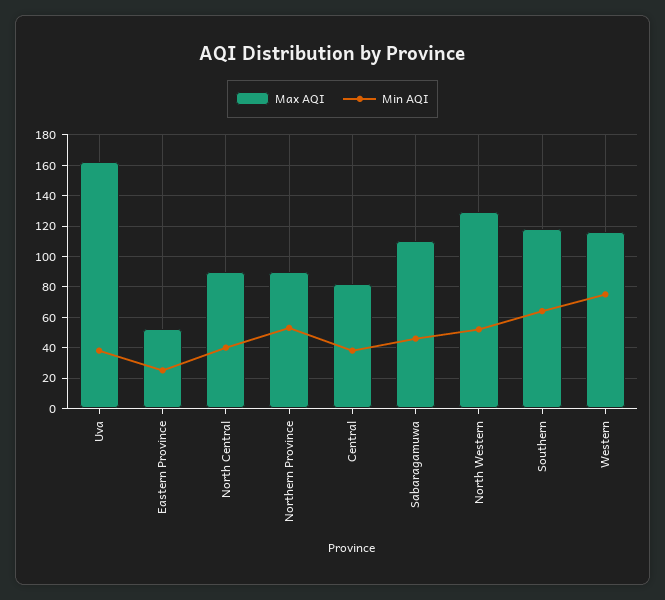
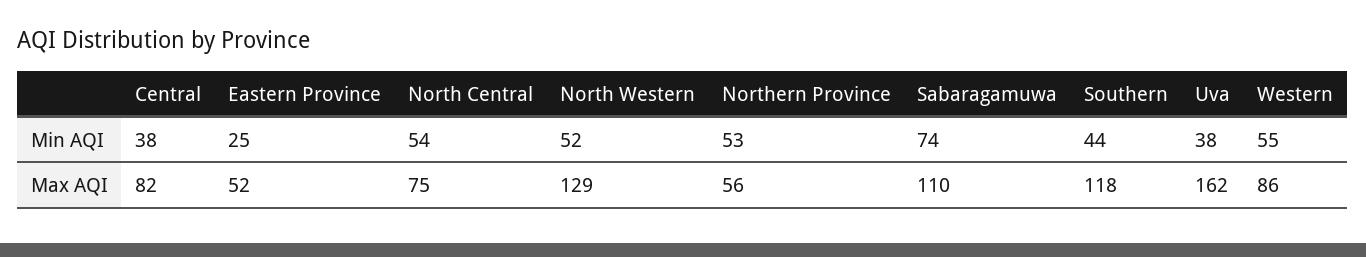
  {
    "Max AQI": {
      "Uva": 162,
      "Eastern Province": 52,
-     "North Central": 90,
+     "North Central": 75,
-     "Northern Province": 90,
+     "Northern Province": 56,
      "Central": 82,
      "Sabaragamuwa": 110,
      "North Western": 129,
      "Southern": 118,
-     "Western": 115
+     "Western": 86
    },
    "Min AQI": {
      "Uva": 38,
      "Eastern Province": 25,
-     "North Central": 40,
+     "North Central": 54,
      "Northern Province": 53,
      "Central": 38,
-     "Sabaragamuwa": 45,
+     "Sabaragamuwa": 74,
      "North Western": 52,
-     "Southern": 65,
+     "Southern": 44,
-     "Western": 75
+     "Western": 55
    }
  }

